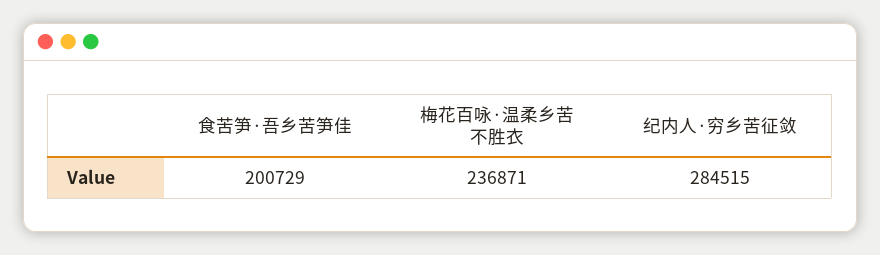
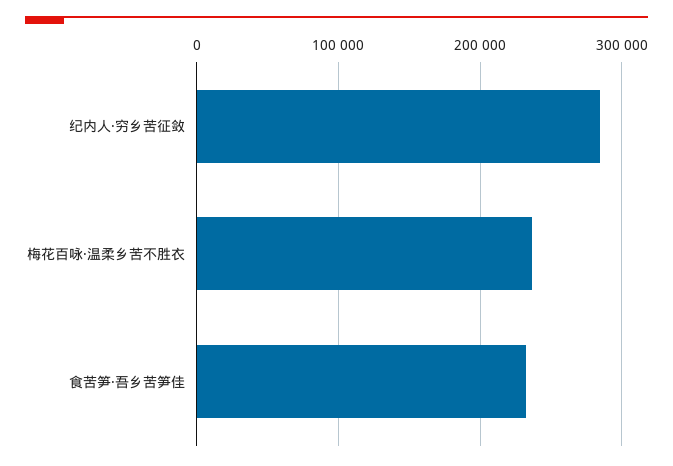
  {
-   "食苦笋·吾乡苦笋佳": 200729,
+   "食苦笋·吾乡苦笋佳": 230000,
    "梅花百咏·温柔乡苦不胜衣": 236871,
    "纪内人·穷乡苦征敛": 284515
  }

